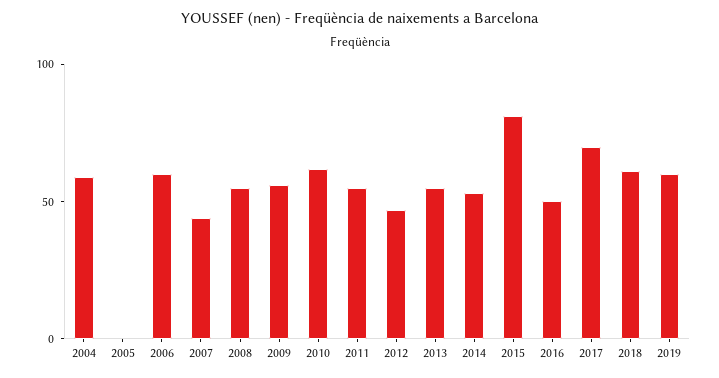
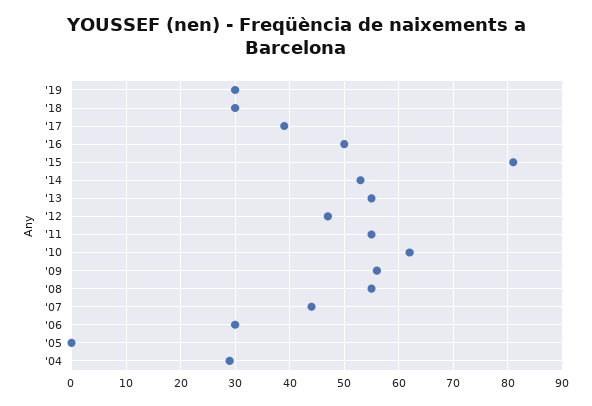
  {
-   "2004": 60,
+   "2004": 30,
    "2005": 0,
-   "2006": 60,
+   "2006": 30,
    "2007": 45,
    "2008": 55,
    "2009": 55,
    "2010": 60,
    "2011": 55,
    "2012": 45,
    "2013": 55,
    "2014": 55,
    "2015": 80,
    "2016": 50,
-   "2017": 70,
+   "2017": 40,
-   "2018": 60,
+   "2018": 30,
-   "2019": 60
+   "2019": 30
  }

